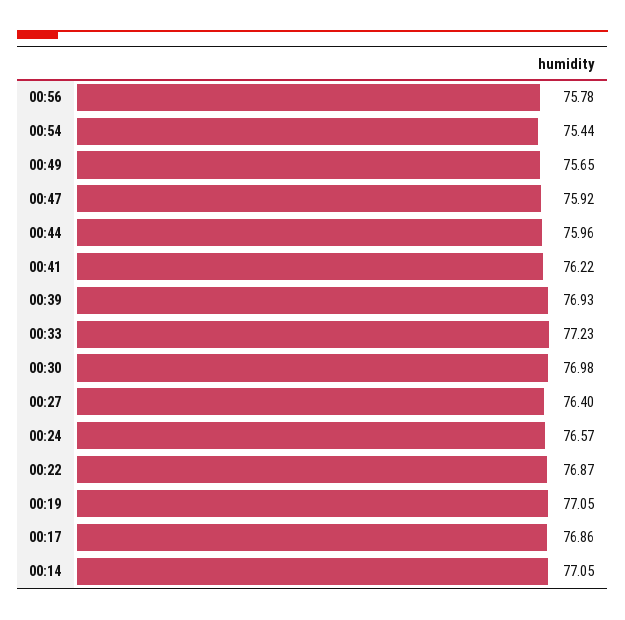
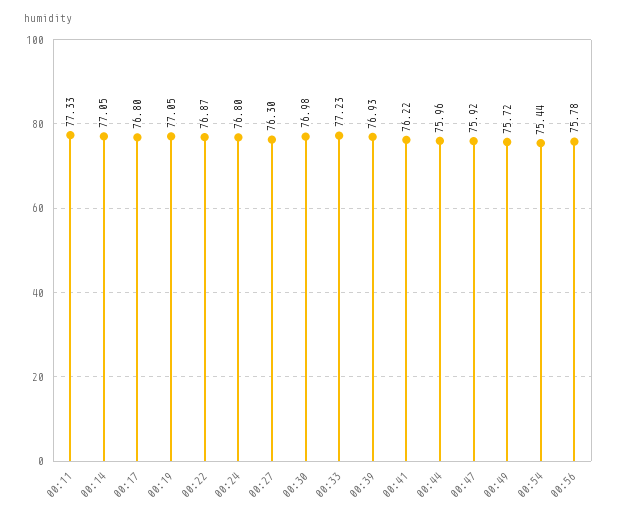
  {
    "00:56": 75.78,
    "00:54": 75.44,
-   "00:49": 75.65,
+   "00:49": 75.72,
    "00:47": 75.92,
    "00:44": 75.96,
    "00:41": 76.22,
    "00:39": 76.93,
    "00:33": 77.23,
    "00:30": 76.98,
-   "00:27": 76.4,
+   "00:27": 76.3,
-   "00:24": 76.57,
+   "00:24": 76.8,
    "00:22": 76.87,
    "00:19": 77.05,
-   "00:17": 76.86,
+   "00:17": 76.8,
-   "00:14": 77.05
+   "00:14": 77.05,
+   "00:11": 77.33
  }

